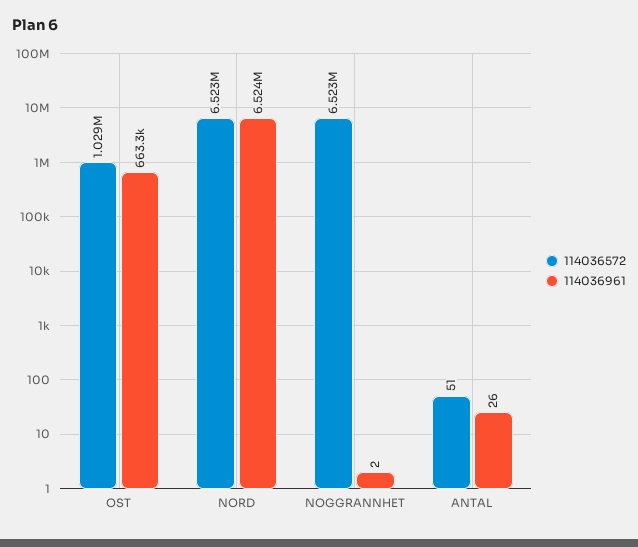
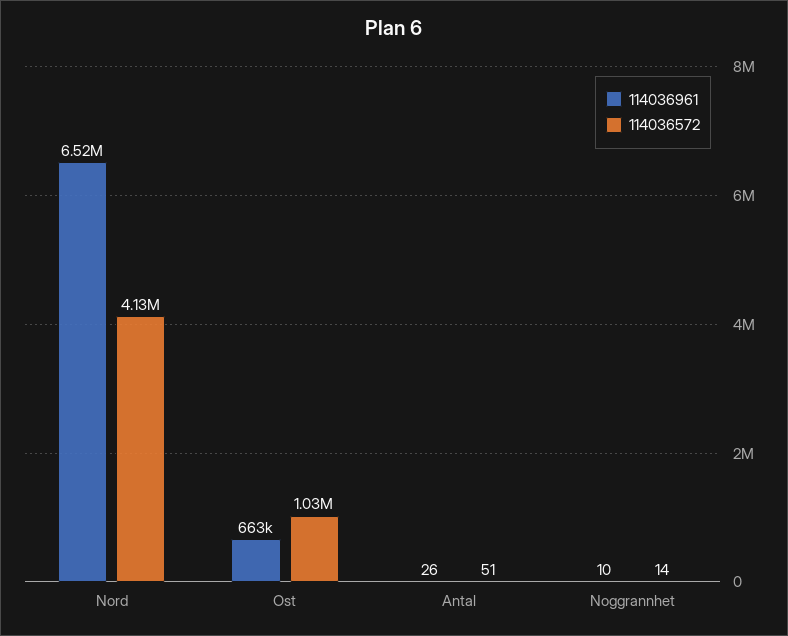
  {
    "114036572": {
      "OST": 1029000,
-     "NORD": 6523000,
+     "NORD": 4130000,
-     "NOGGRANNHET": 6523000,
+     "NOGGRANNHET": 14,
      "ANTAL": 51
    },
    "114036961": {
      "OST": 663300,
      "NORD": 6524000,
-     "NOGGRANNHET": 2,
+     "NOGGRANNHET": 10,
      "ANTAL": 26
    }
  }

